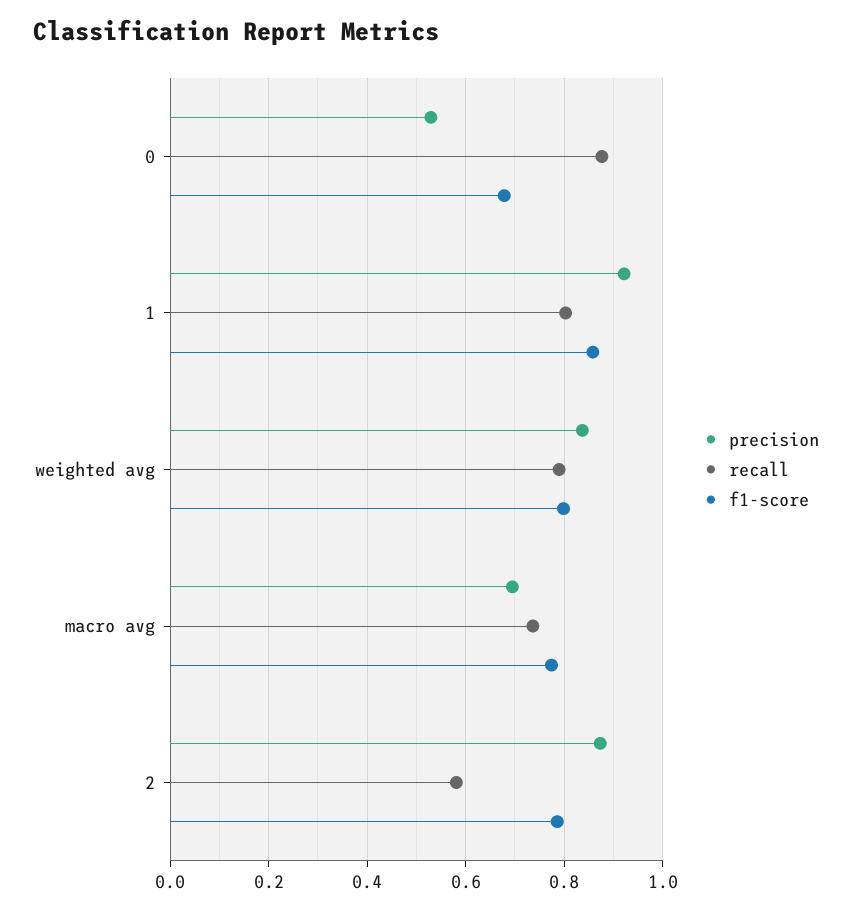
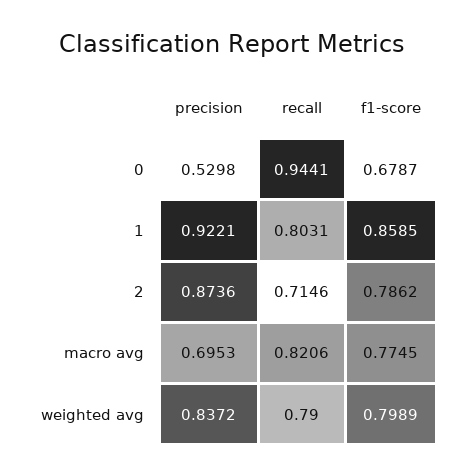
  {
    "precision": {
      "0": 0.5298,
      "1": 0.9221,
      "weighted avg": 0.8372,
      "macro avg": 0.6953,
      "2": 0.8736
    },
    "recall": {
-     "0": 0.88,
+     "0": 0.9441,
      "1": 0.8031,
      "weighted avg": 0.79,
-     "macro avg": 0.74,
+     "macro avg": 0.8206,
-     "2": 0.58
+     "2": 0.7146
    },
    "f1-score": {
      "0": 0.6787,
      "1": 0.8585,
      "weighted avg": 0.7989,
      "macro avg": 0.7745,
      "2": 0.7862
    }
  }

